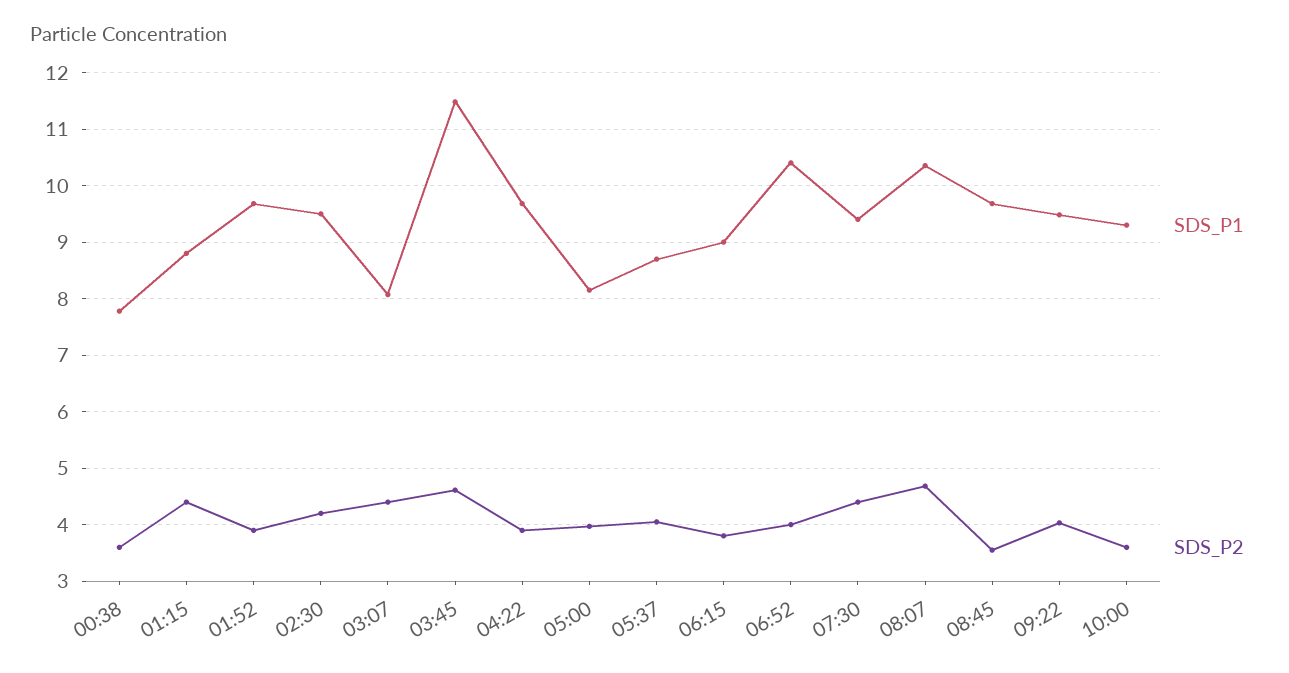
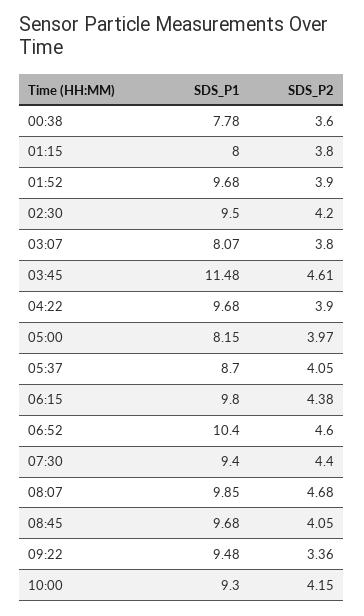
  {
    "SDS_P1": {
      "00:38": 7.78,
-     "01:15": 8.8,
+     "01:15": 8,
      "01:52": 9.68,
      "02:30": 9.5,
      "03:07": 8.07,
      "03:45": 11.48,
      "04:22": 9.68,
      "05:00": 8.15,
      "05:37": 8.7,
-     "06:15": 9,
+     "06:15": 9.8,
      "06:52": 10.4,
      "07:30": 9.4,
-     "08:07": 10.4,
+     "08:07": 9.85,
      "08:45": 9.68,
      "09:22": 9.48,
      "10:00": 9.3
    },
    "SDS_P2": {
      "00:38": 3.6,
-     "01:15": 4.4,
+     "01:15": 3.8,
      "01:52": 3.9,
      "02:30": 4.2,
-     "03:07": 4.4,
+     "03:07": 3.8,
      "03:45": 4.61,
      "04:22": 3.9,
      "05:00": 3.97,
      "05:37": 4.05,
-     "06:15": 3.8,
+     "06:15": 4.38,
-     "06:52": 4,
+     "06:52": 4.6,
      "07:30": 4.4,
      "08:07": 4.68,
-     "08:45": 3.6,
+     "08:45": 4.05,
-     "09:22": 4,
+     "09:22": 3.36,
-     "10:00": 3.6
+     "10:00": 4.15
    }
  }

